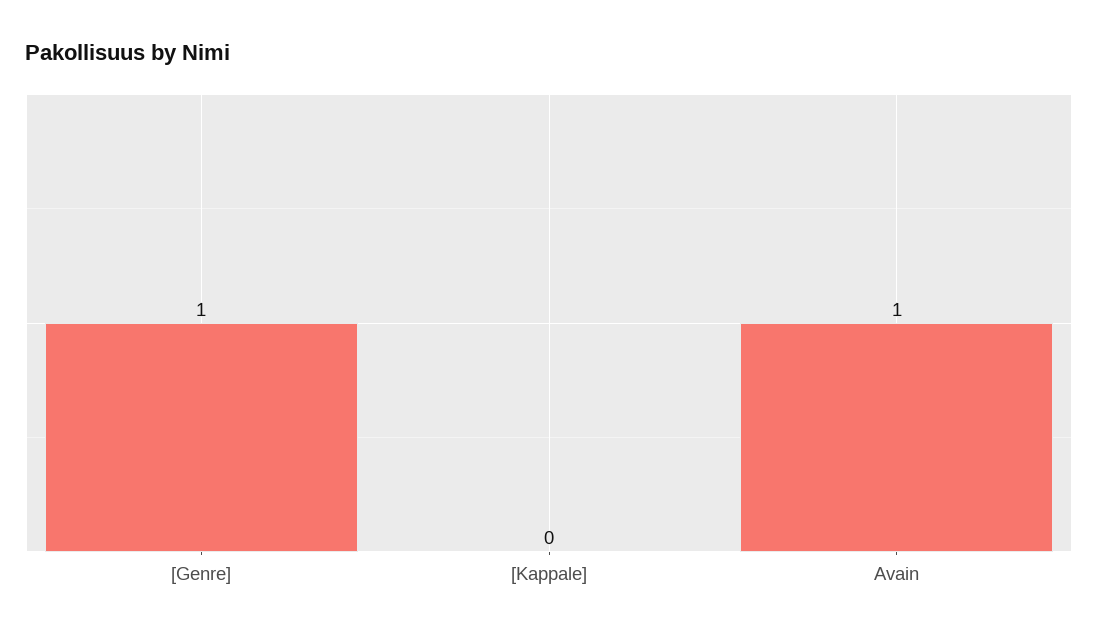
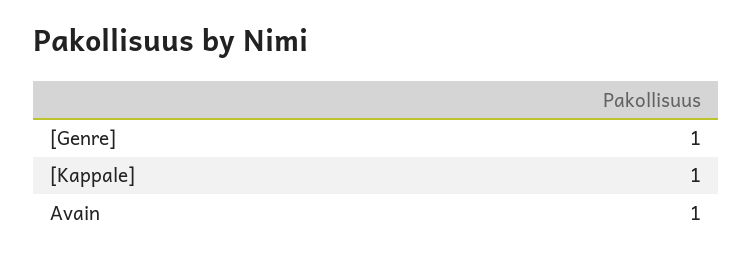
  {
    "[Genre]": 1,
-   "[Kappale]": 0,
+   "[Kappale]": 1,
    "Avain": 1
  }

